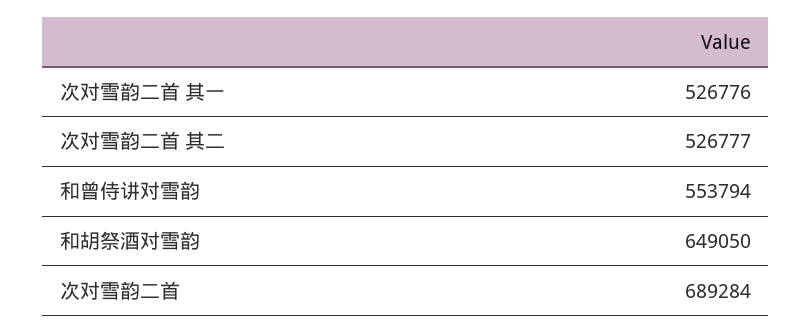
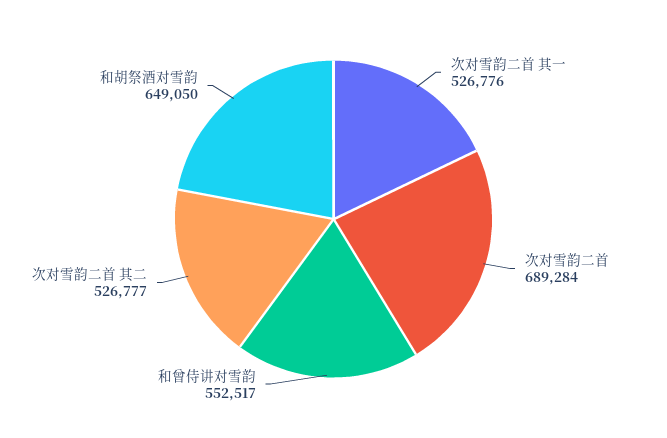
  {
    "次对雪韵二首 其一": 526776,
    "次对雪韵二首 其二": 526777,
-   "和曾侍讲对雪韵": 553794,
+   "和曾侍讲对雪韵": 552517,
    "和胡祭酒对雪韵": 649050,
    "次对雪韵二首": 689284
  }

